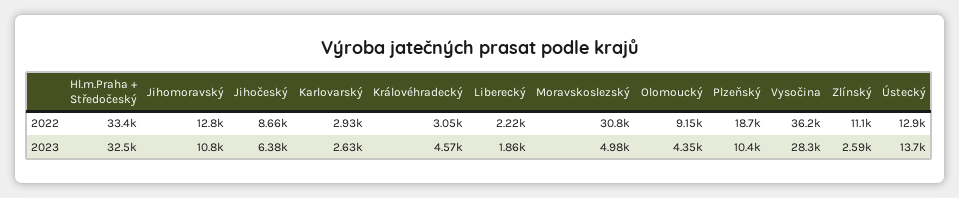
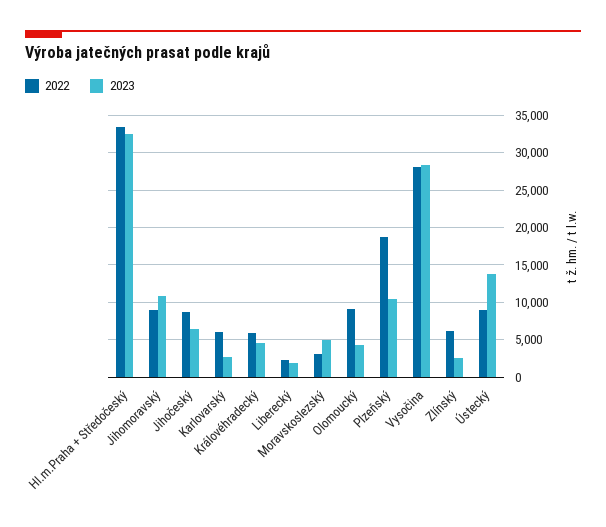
  {
    "2022": {
      "Hl.m.Praha + Středočeský": 33400,
-     "Jihomoravský": 12800,
+     "Jihomoravský": 9000,
      "Jihočeský": 8660,
-     "Karlovarský": 2930,
+     "Karlovarský": 6000,
-     "Královéhradecký": 3050,
+     "Královéhradecký": 6000,
      "Liberecký": 2220,
-     "Moravskoslezský": 30800,
+     "Moravskoslezský": 3000,
      "Olomoucký": 9150,
      "Plzeňský": 18700,
-     "Vysočina": 36200,
+     "Vysočina": 28000,
-     "Zlínský": 11100,
+     "Zlínský": 6000,
-     "Ústecký": 12900
+     "Ústecký": 9000
    },
    "2023": {
      "Hl.m.Praha + Středočeský": 32500,
      "Jihomoravský": 10800,
      "Jihočeský": 6380,
      "Karlovarský": 2630,
      "Královéhradecký": 4570,
      "Liberecký": 1860,
      "Moravskoslezský": 4980,
      "Olomoucký": 4350,
      "Plzeňský": 10400,
      "Vysočina": 28300,
      "Zlínský": 2590,
      "Ústecký": 13700
    }
  }

